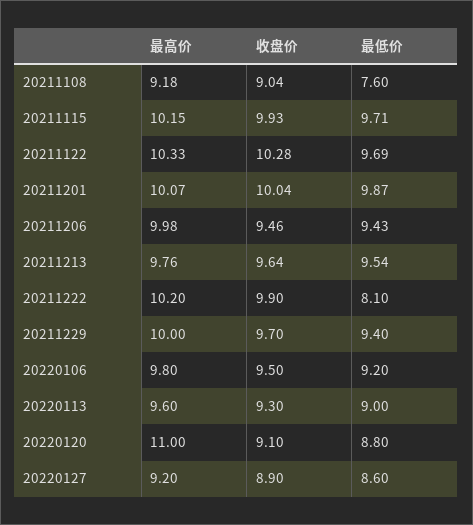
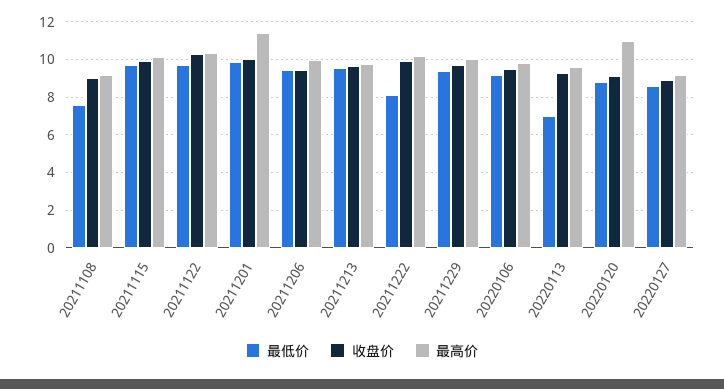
  {
    "最高价": {
      "20211108": 9.18,
      "20211115": 10.15,
      "20211122": 10.33,
-     "20211201": 10.07,
+     "20211201": 11.5,
      "20211206": 9.98,
      "20211213": 9.76,
      "20211222": 10.2,
      "20211229": 10,
      "20220106": 9.8,
      "20220113": 9.6,
      "20220120": 11,
      "20220127": 9.2
    },
    "收盘价": {
      "20211108": 9.04,
      "20211115": 9.93,
      "20211122": 10.28,
      "20211201": 10.04,
      "20211206": 9.46,
      "20211213": 9.64,
      "20211222": 9.9,
      "20211229": 9.7,
      "20220106": 9.5,
      "20220113": 9.3,
      "20220120": 9.1,
      "20220127": 8.9
    },
    "最低价": {
      "20211108": 7.6,
      "20211115": 9.71,
      "20211122": 9.69,
      "20211201": 9.87,
      "20211206": 9.43,
      "20211213": 9.54,
      "20211222": 8.1,
      "20211229": 9.4,
      "20220106": 9.2,
-     "20220113": 9,
+     "20220113": 7,
      "20220120": 8.8,
      "20220127": 8.6
    }
  }

